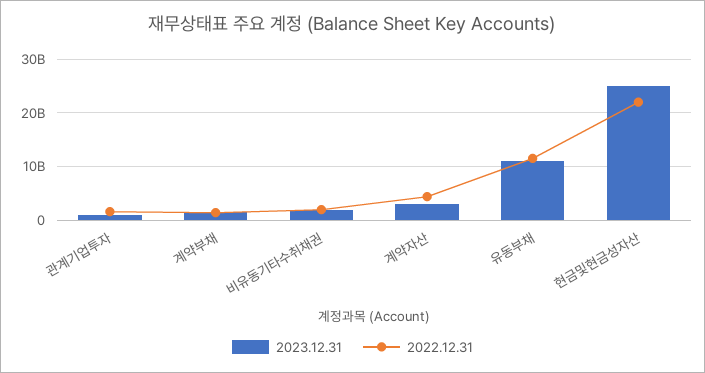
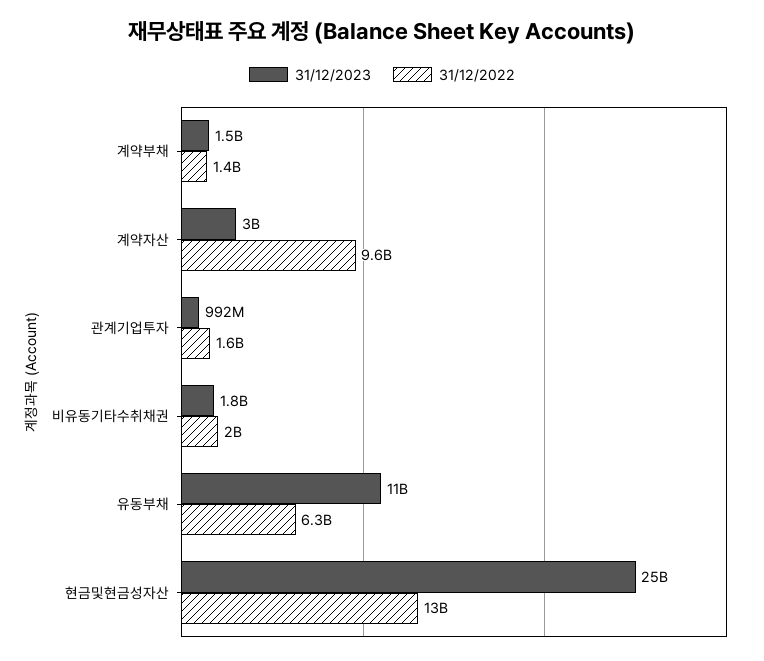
  {
    "2023.12.31": {
      "관계기업투자": 992000000,
      "계약부채": 1500000000,
      "비유동기타수취채권": 1800000000,
      "계약자산": 3000000000,
      "유동부채": 11000000000,
      "현금및현금성자산": 25000000000
    },
    "2022.12.31": {
      "관계기업투자": 1600000000,
      "계약부채": 1400000000,
      "비유동기타수취채권": 2000000000,
-     "계약자산": 4000000000,
+     "계약자산": 9600000000,
-     "유동부채": 12000000000,
+     "유동부채": 6300000000,
-     "현금및현금성자산": 22000000000
+     "현금및현금성자산": 13000000000
    }
  }

